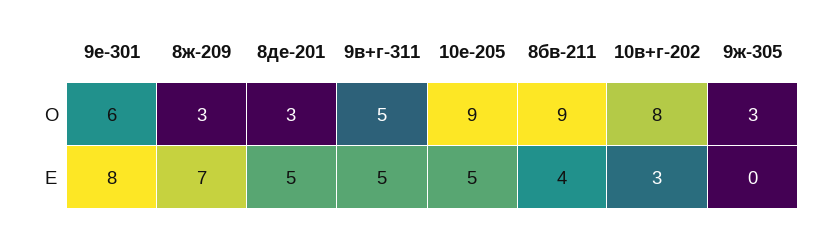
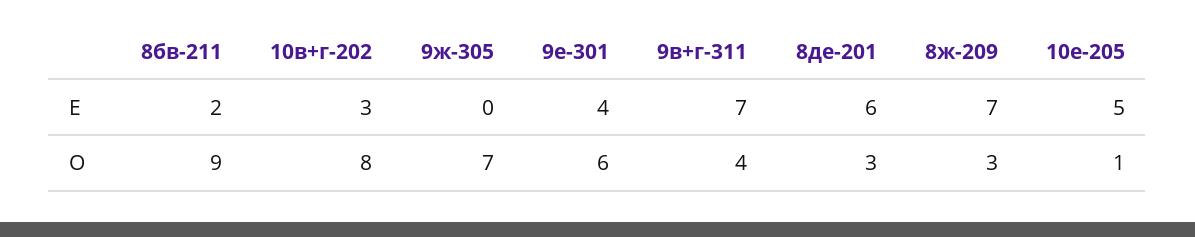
  {
    "9е-301": {
      "О": 6,
-     "Е": 8
+     "Е": 4
    },
    "8ж-209": {
      "О": 3,
      "Е": 7
    },
    "8де-201": {
      "О": 3,
-     "Е": 5
+     "Е": 6
    },
    "9в+г-311": {
-     "О": 5,
+     "О": 4,
-     "Е": 5
+     "Е": 7
    },
    "10е-205": {
-     "О": 9,
+     "О": 1,
      "Е": 5
    },
    "8бв-211": {
      "О": 9,
-     "Е": 4
+     "Е": 2
    },
    "10в+г-202": {
      "О": 8,
      "Е": 3
    },
    "9ж-305": {
-     "О": 3,
+     "О": 7,
      "Е": 0
    }
  }

